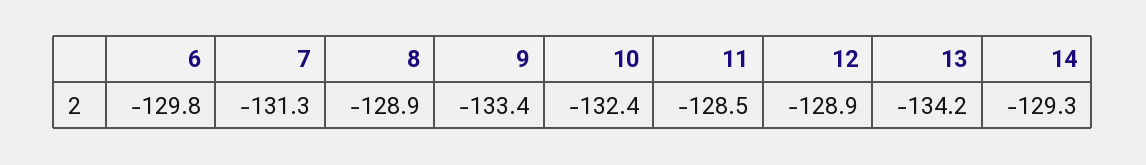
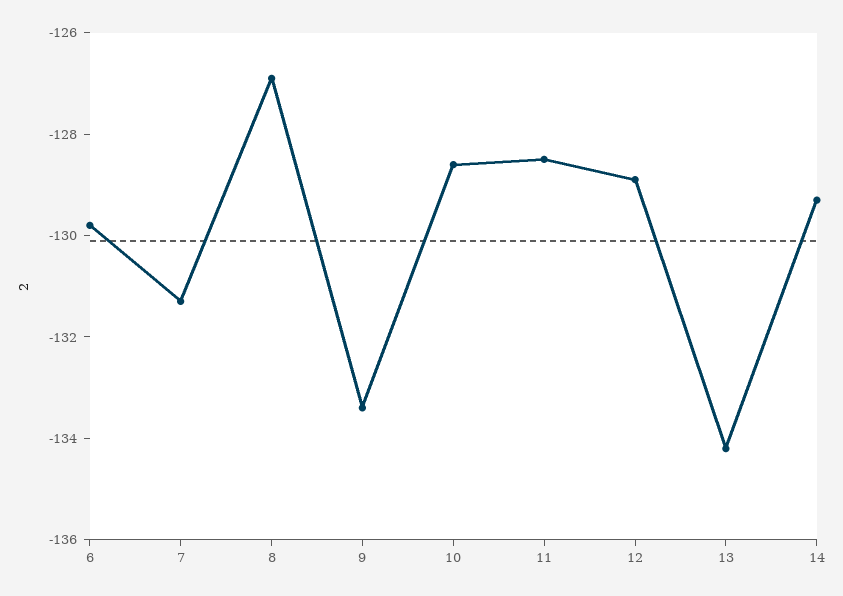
  {
    "6": -129.8,
    "7": -131.3,
-   "8": -128.9,
+   "8": -127,
    "9": -133.4,
-   "10": -132.4,
+   "10": -128.5,
    "11": -128.5,
    "12": -128.9,
    "13": -134.2,
    "14": -129.3
  }

